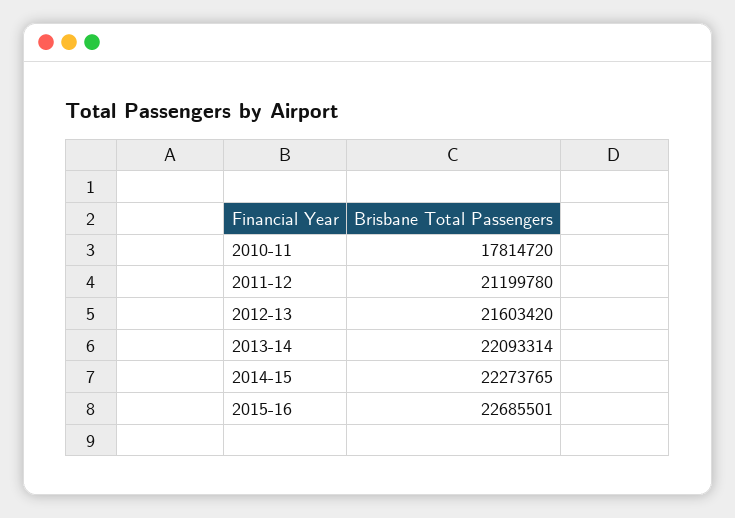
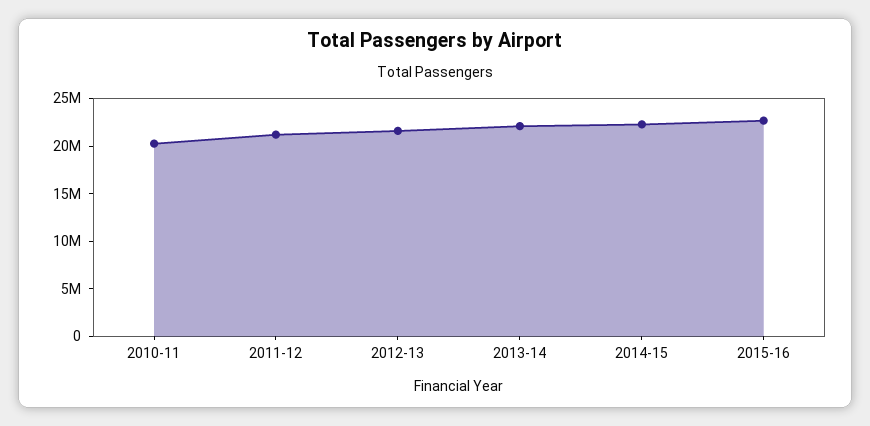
  {
-   "2010-11": 17814720,
+   "2010-11": 20000000,
    "2011-12": 21199780,
    "2012-13": 21603420,
    "2013-14": 22093314,
    "2014-15": 22273765,
    "2015-16": 22685501
  }

